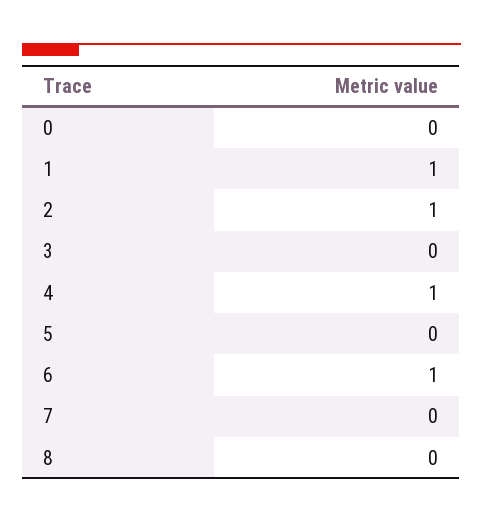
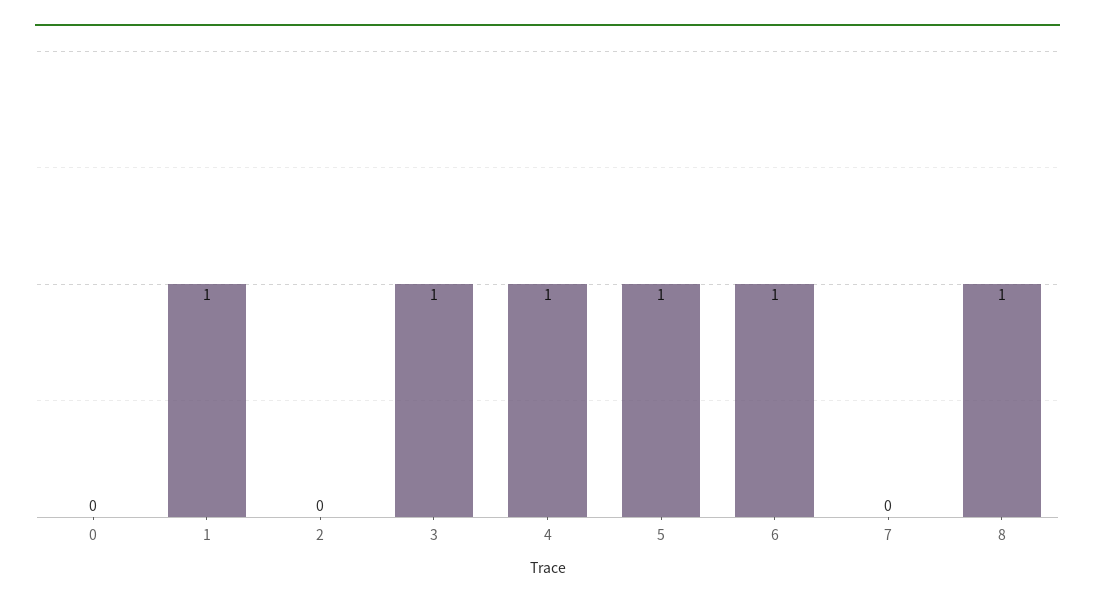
  {
    "0": 0,
    "1": 1,
-   "2": 1,
+   "2": 0,
-   "3": 0,
+   "3": 1,
    "4": 1,
-   "5": 0,
+   "5": 1,
    "6": 1,
    "7": 0,
-   "8": 0
+   "8": 1
  }

